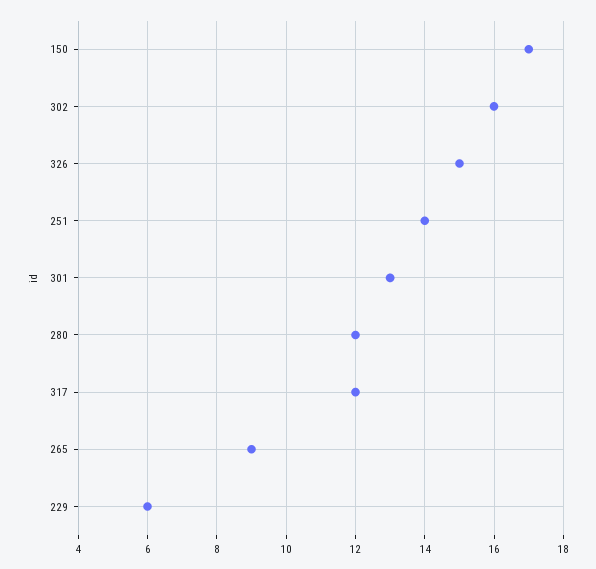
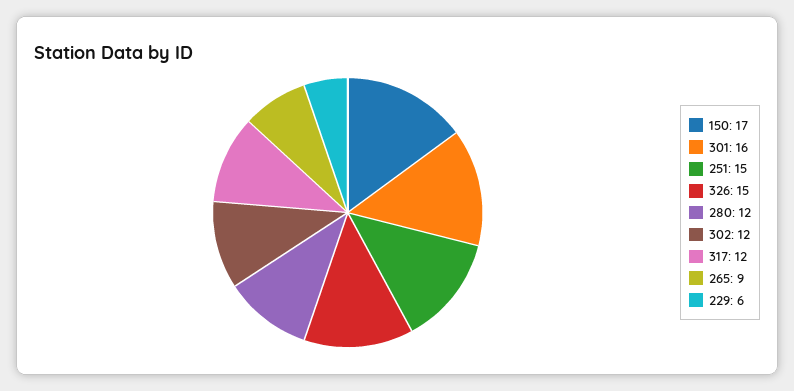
  {
    "150": 17,
-   "302": 16,
+   "302": 12,
    "326": 15,
-   "251": 14,
+   "251": 15,
-   "301": 13,
+   "301": 16,
    "280": 12,
    "317": 12,
    "265": 9,
    "229": 6
  }

